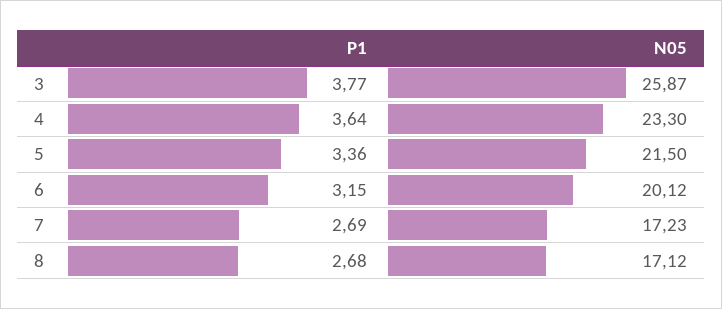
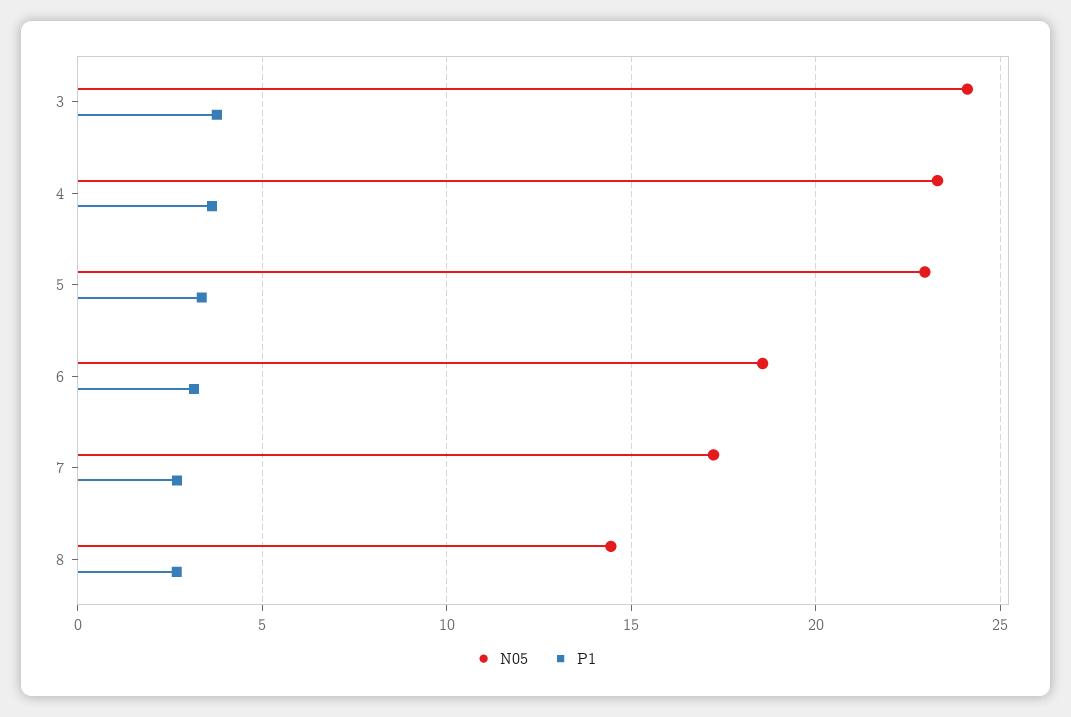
  {
    "P1": {
      "3": 3.77,
      "4": 3.64,
      "5": 3.36,
      "6": 3.15,
      "7": 2.69,
      "8": 2.68
    },
    "N05": {
-     "3": 25.87,
+     "3": 24,
      "4": 23.3,
-     "5": 21.5,
+     "5": 23,
-     "6": 20.12,
+     "6": 18.5,
      "7": 17.23,
-     "8": 17.12
+     "8": 14.5
    }
  }

